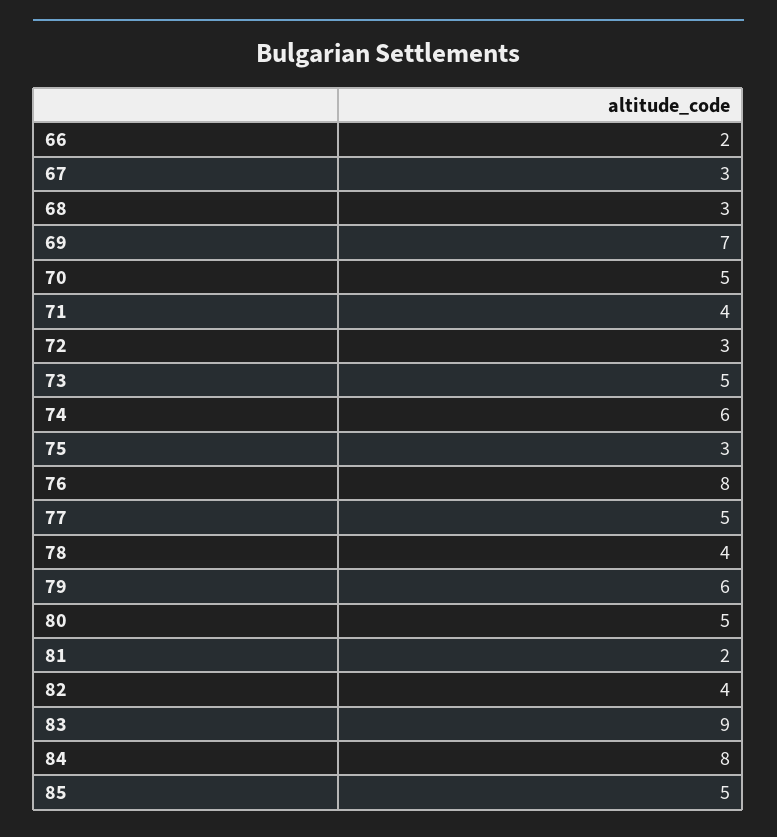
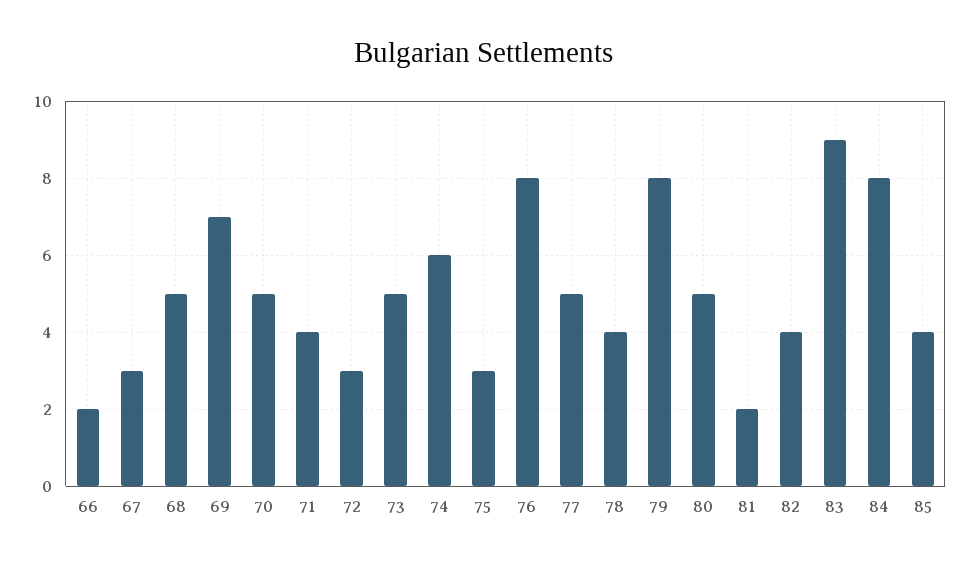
  {
    "66": 2,
    "67": 3,
-   "68": 3,
+   "68": 5,
    "69": 7,
    "70": 5,
    "71": 4,
    "72": 3,
    "73": 5,
    "74": 6,
    "75": 3,
    "76": 8,
    "77": 5,
    "78": 4,
-   "79": 6,
+   "79": 8,
    "80": 5,
    "81": 2,
    "82": 4,
    "83": 9,
    "84": 8,
-   "85": 5
+   "85": 4
  }

